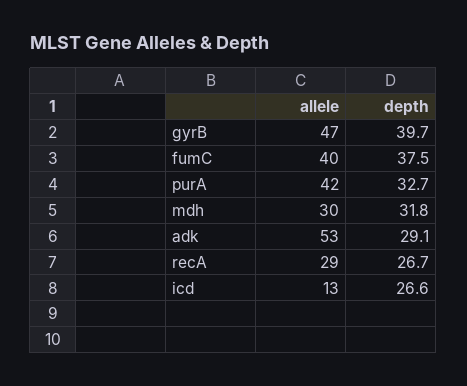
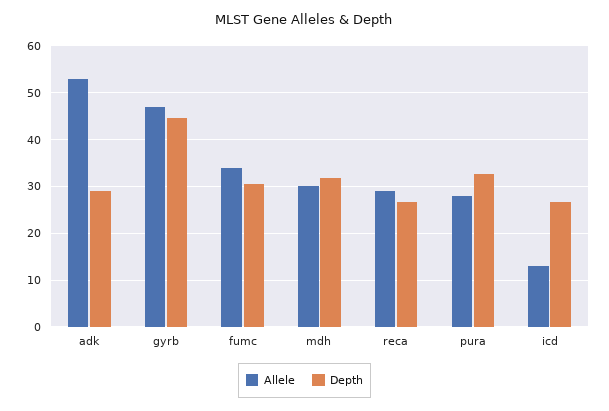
  {
    "allele": {
      "gyrB": 47,
-     "fumC": 40,
+     "fumC": 34,
-     "purA": 42,
+     "purA": 28,
      "mdh": 30,
      "adk": 53,
      "recA": 29,
      "icd": 13
    },
    "depth": {
-     "gyrB": 39.7,
+     "gyrB": 44,
-     "fumC": 37.5,
+     "fumC": 30,
      "purA": 32.7,
      "mdh": 31.8,
      "adk": 29.1,
      "recA": 26.7,
      "icd": 26.6
    }
  }

